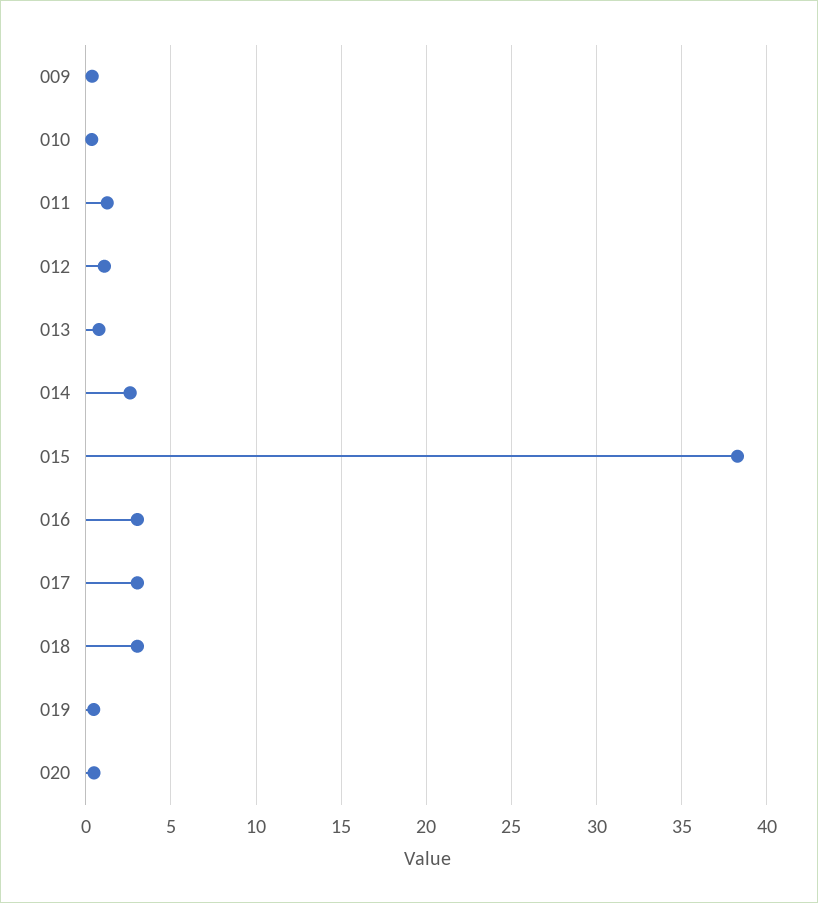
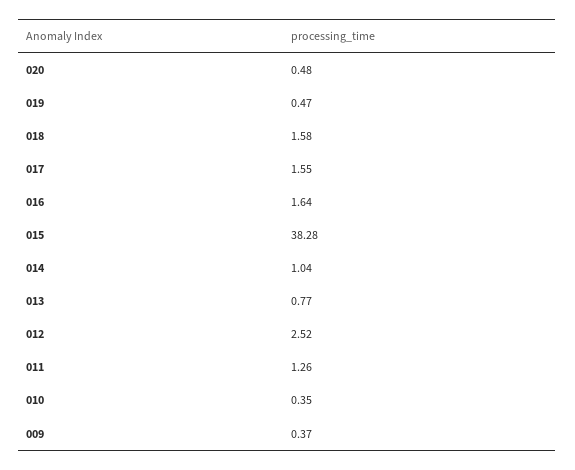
  {
    "009": 0.37,
    "010": 0.35,
    "011": 1.26,
-   "012": 1,
+   "012": 2.52,
    "013": 0.77,
-   "014": 2.5,
+   "014": 1.04,
    "015": 38.28,
-   "016": 3,
+   "016": 1.64,
-   "017": 3,
+   "017": 1.55,
-   "018": 3,
+   "018": 1.58,
    "019": 0.47,
    "020": 0.48
  }

